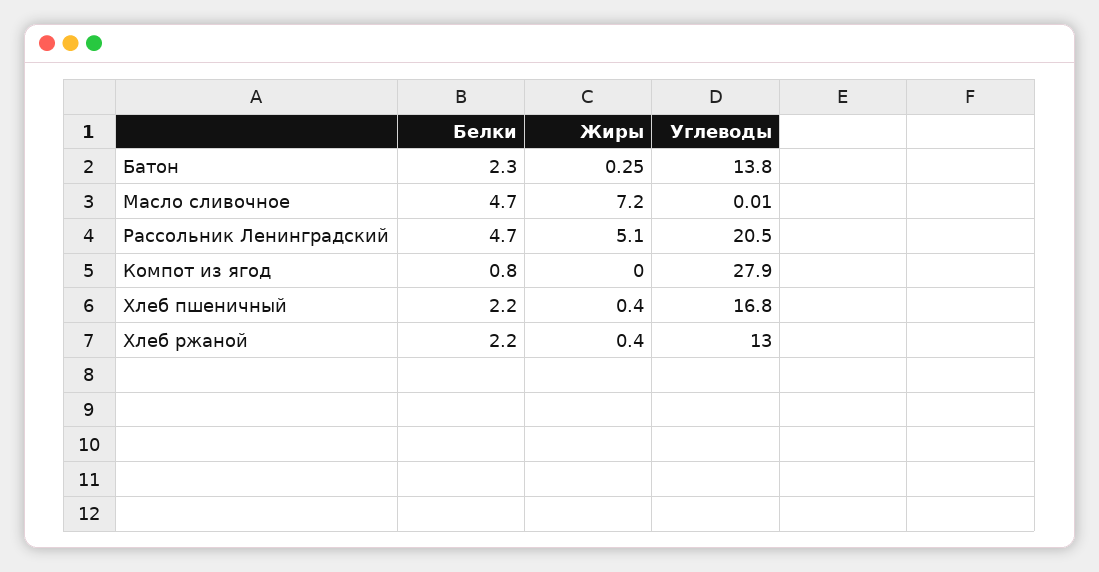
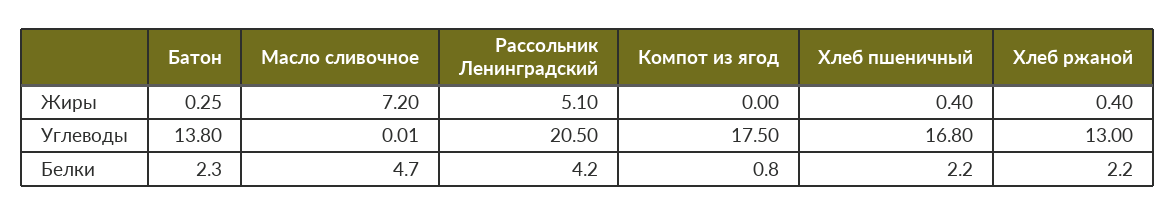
  {
    "Белки": {
      "Батон": 2.3,
      "Масло сливочное": 4.7,
-     "Рассольник Ленинградский": 4.7,
+     "Рассольник Ленинградский": 4.2,
      "Компот из ягод": 0.8,
      "Хлеб пшеничный": 2.2,
      "Хлеб ржаной": 2.2
    },
    "Жиры": {
      "Батон": 0.25,
      "Масло сливочное": 7.2,
      "Рассольник Ленинградский": 5.1,
      "Компот из ягод": 0,
      "Хлеб пшеничный": 0.4,
      "Хлеб ржаной": 0.4
    },
    "Углеводы": {
      "Батон": 13.8,
      "Масло сливочное": 0.01,
      "Рассольник Ленинградский": 20.5,
-     "Компот из ягод": 27.9,
+     "Компот из ягод": 17.5,
      "Хлеб пшеничный": 16.8,
      "Хлеб ржаной": 13
    }
  }

